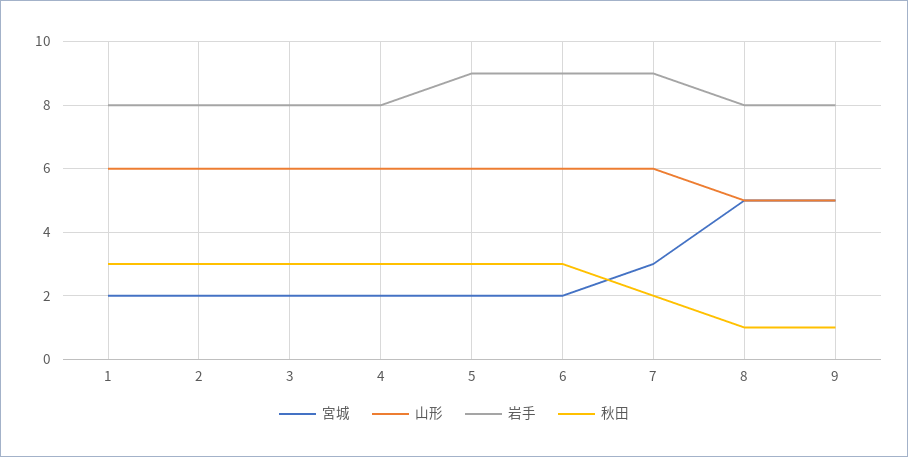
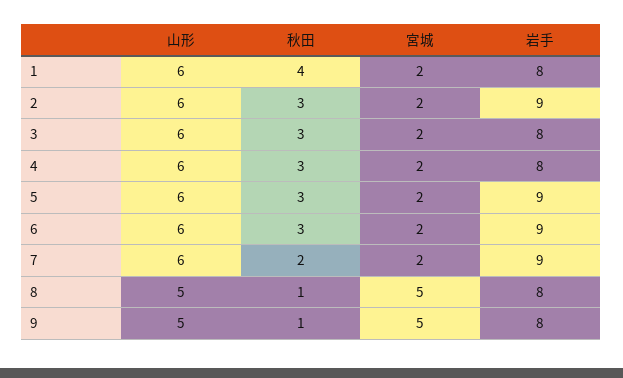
  {
    "宮城": {
      "1": 2,
      "2": 2,
      "3": 2,
      "4": 2,
      "5": 2,
      "6": 2,
-     "7": 3,
+     "7": 2,
      "8": 5,
      "9": 5
    },
    "山形": {
      "1": 6,
      "2": 6,
      "3": 6,
      "4": 6,
      "5": 6,
      "6": 6,
      "7": 6,
      "8": 5,
      "9": 5
    },
    "岩手": {
      "1": 8,
-     "2": 8,
+     "2": 9,
      "3": 8,
      "4": 8,
      "5": 9,
      "6": 9,
      "7": 9,
      "8": 8,
      "9": 8
    },
    "秋田": {
-     "1": 3,
+     "1": 4,
      "2": 3,
      "3": 3,
      "4": 3,
      "5": 3,
      "6": 3,
      "7": 2,
      "8": 1,
      "9": 1
    }
  }

